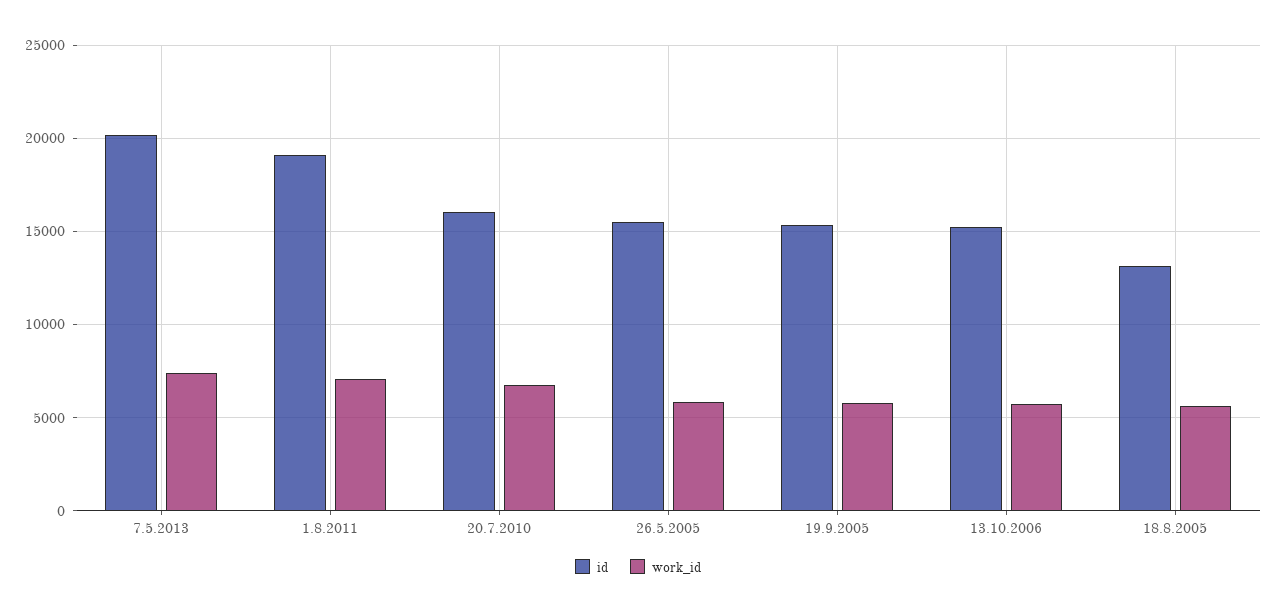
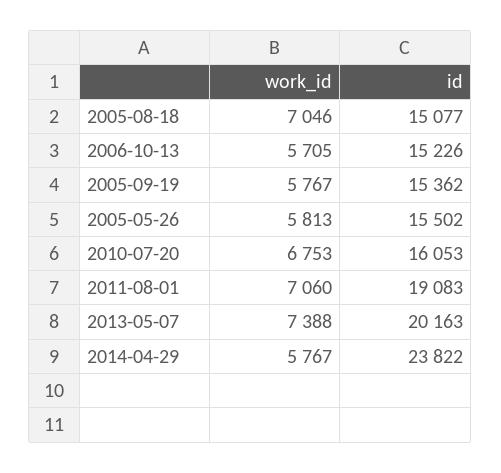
  {
    "id": {
      "7.5.2013": 20163,
      "1.8.2011": 19083,
      "20.7.2010": 16053,
      "26.5.2005": 15502,
      "19.9.2005": 15362,
      "13.10.2006": 15226,
-     "18.8.2005": 13000
+     "18.8.2005": 15077,
+     "2014-04-29": 23822
    },
    "work_id": {
      "7.5.2013": 7388,
      "1.8.2011": 7060,
      "20.7.2010": 6753,
      "26.5.2005": 5813,
      "19.9.2005": 5767,
      "13.10.2006": 5705,
-     "18.8.2005": 5500
+     "18.8.2005": 7046,
+     "2014-04-29": 5767
    }
  }

